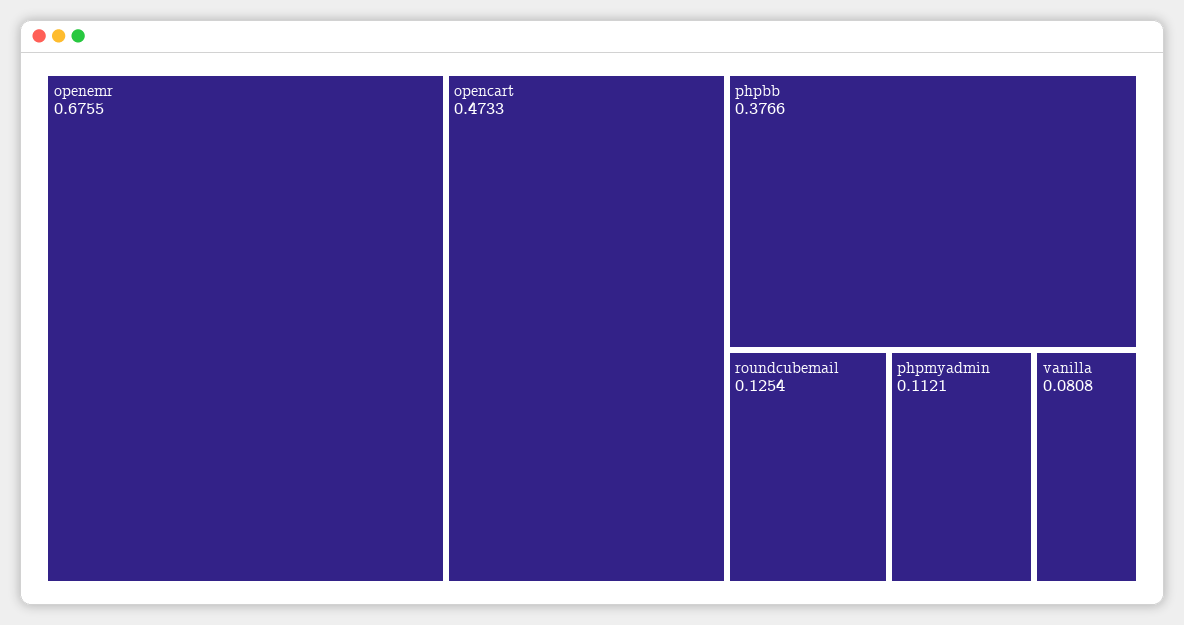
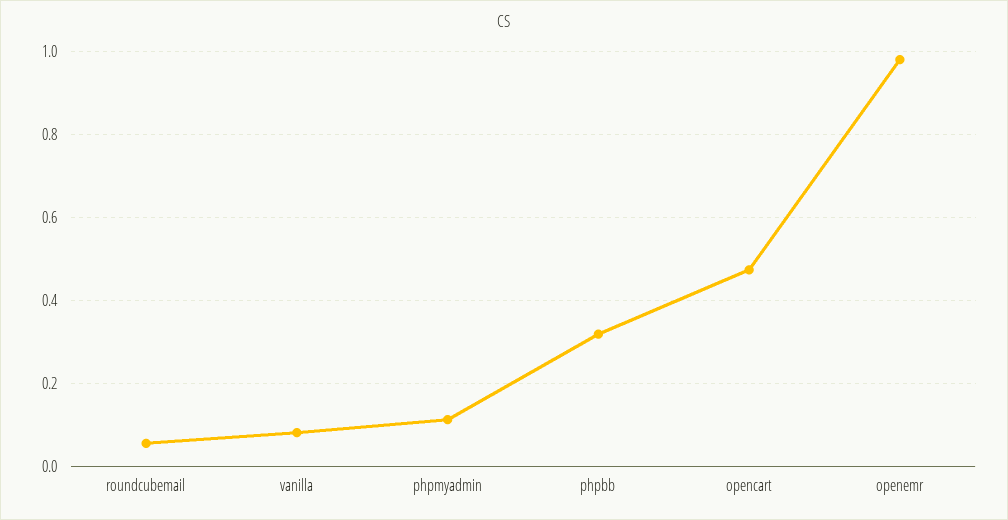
  {
-   "openemr": 0.6755,
+   "openemr": 0.98,
    "opencart": 0.4733,
-   "phpbb": 0.3766,
+   "phpbb": 0.32,
-   "roundcubemail": 0.1254,
+   "roundcubemail": 0.06,
    "phpmyadmin": 0.1121,
    "vanilla": 0.0808
  }

